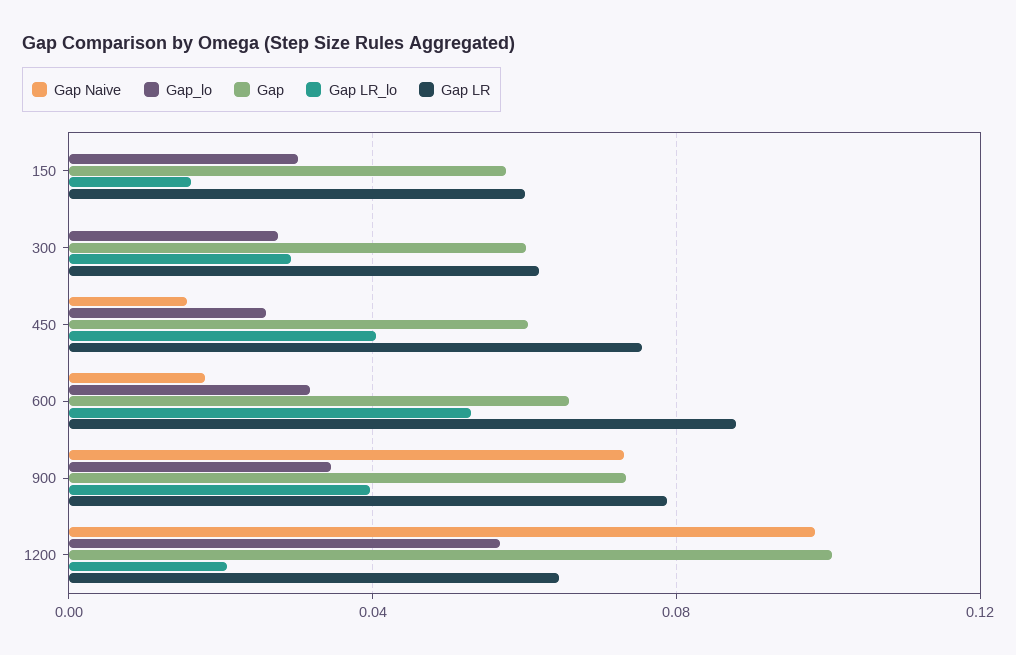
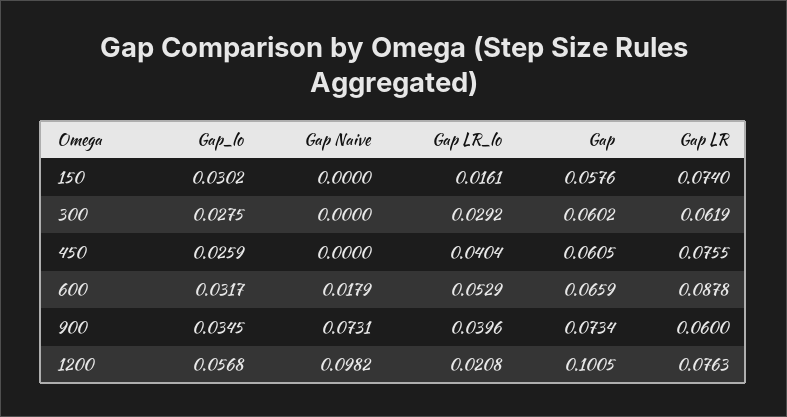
  {
    "Gap Naive": {
      "150": 0,
      "300": 0,
-     "450": 0.015,
+     "450": 0,
      "600": 0.0179,
      "900": 0.0731,
      "1200": 0.0982
    },
    "Gap_lo": {
      "150": 0.0302,
      "300": 0.0275,
      "450": 0.0259,
      "600": 0.0317,
      "900": 0.0345,
      "1200": 0.0568
    },
    "Gap": {
      "150": 0.0576,
      "300": 0.0602,
      "450": 0.0605,
      "600": 0.0659,
      "900": 0.0734,
      "1200": 0.1005
    },
    "Gap LR_lo": {
      "150": 0.0161,
      "300": 0.0292,
      "450": 0.0404,
      "600": 0.0529,
      "900": 0.0396,
      "1200": 0.0208
    },
    "Gap LR": {
-     "150": 0.06,
+     "150": 0.074,
      "300": 0.0619,
      "450": 0.0755,
      "600": 0.0878,
-     "900": 0.08,
+     "900": 0.06,
-     "1200": 0.065
+     "1200": 0.0763
    }
  }

